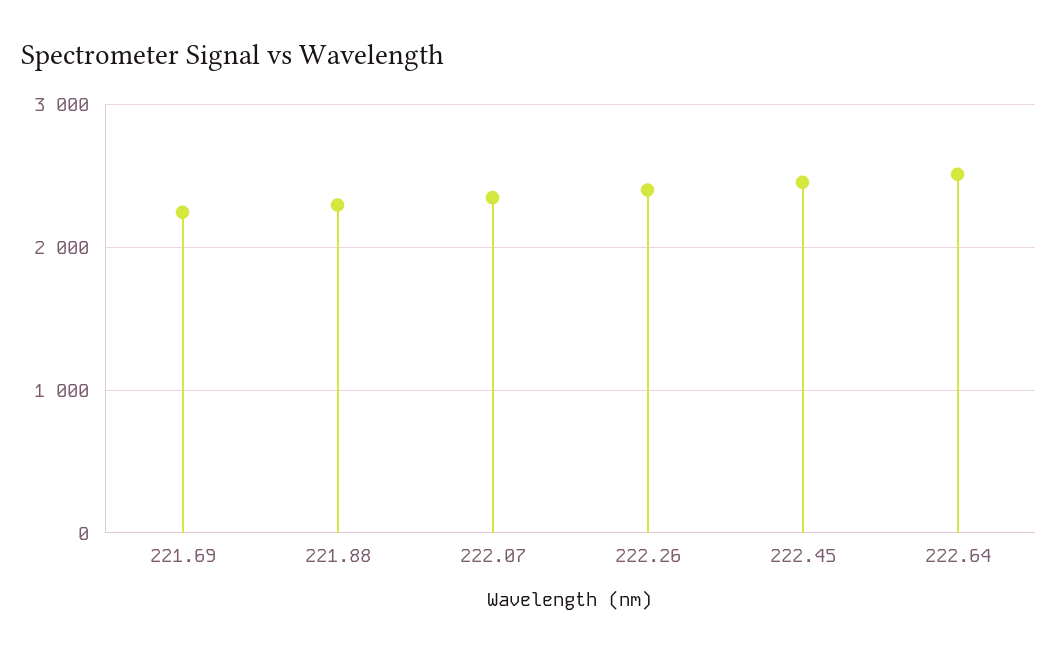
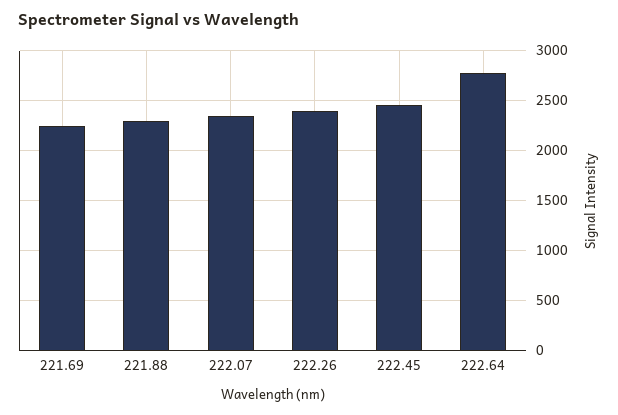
  {
    "221.69": 2200,
    "221.88": 2300,
    "222.07": 2300,
    "222.26": 2400,
    "222.45": 2500,
-   "222.64": 2500
+   "222.64": 2800
  }

